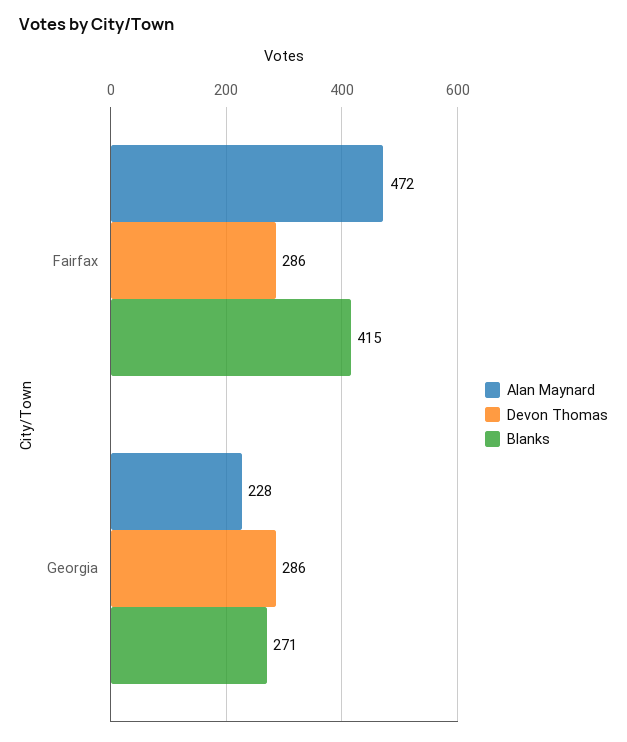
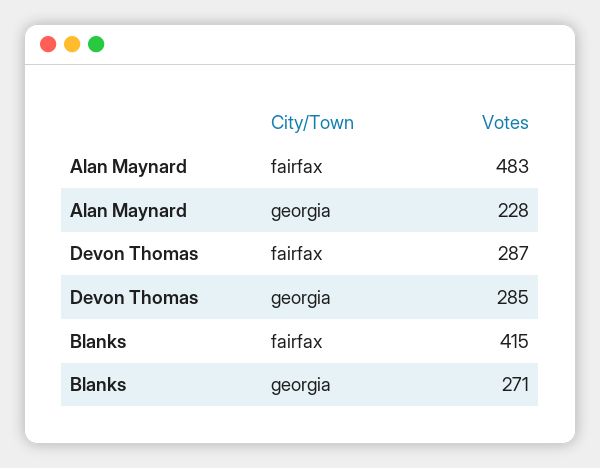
  {
    "Alan Maynard": {
-     "Fairfax": 472,
+     "Fairfax": 483,
      "Georgia": 228
    },
    "Devon Thomas": {
-     "Fairfax": 286,
+     "Fairfax": 287,
-     "Georgia": 286
+     "Georgia": 285
    },
    "Blanks": {
      "Fairfax": 415,
      "Georgia": 271
    }
  }

